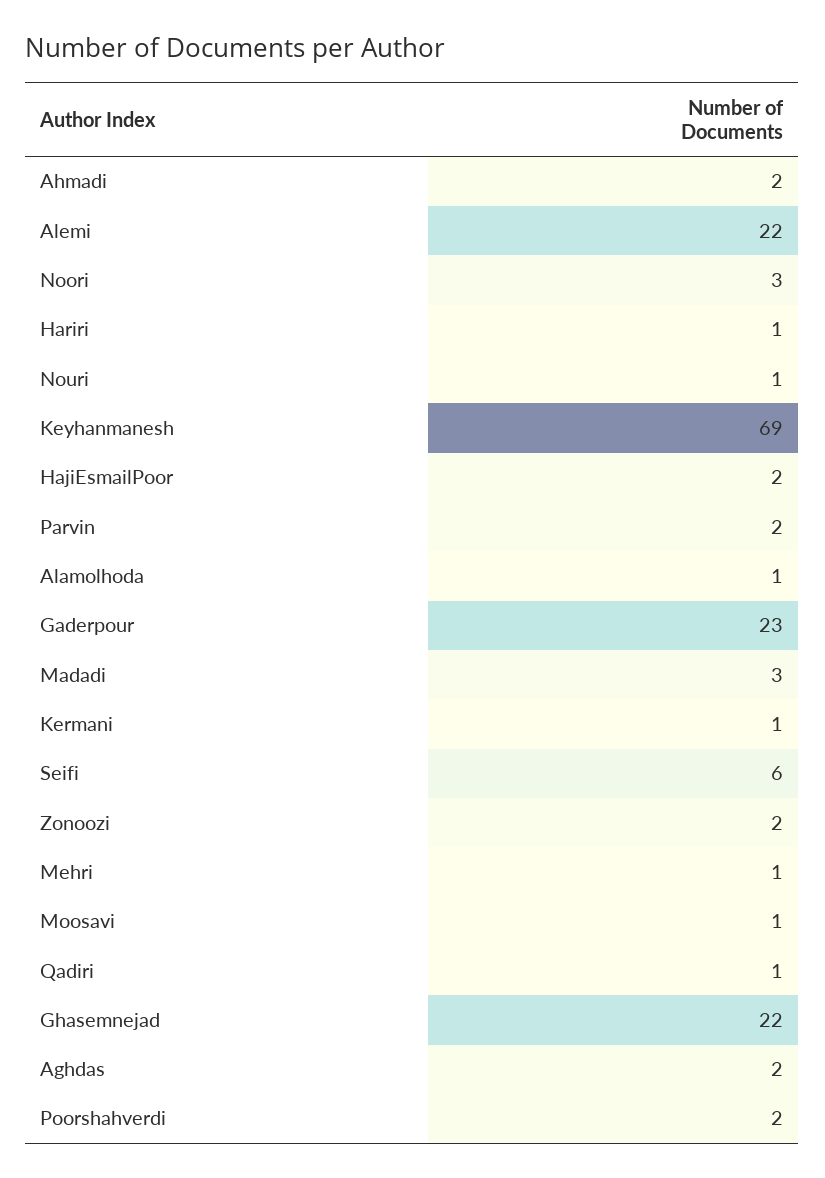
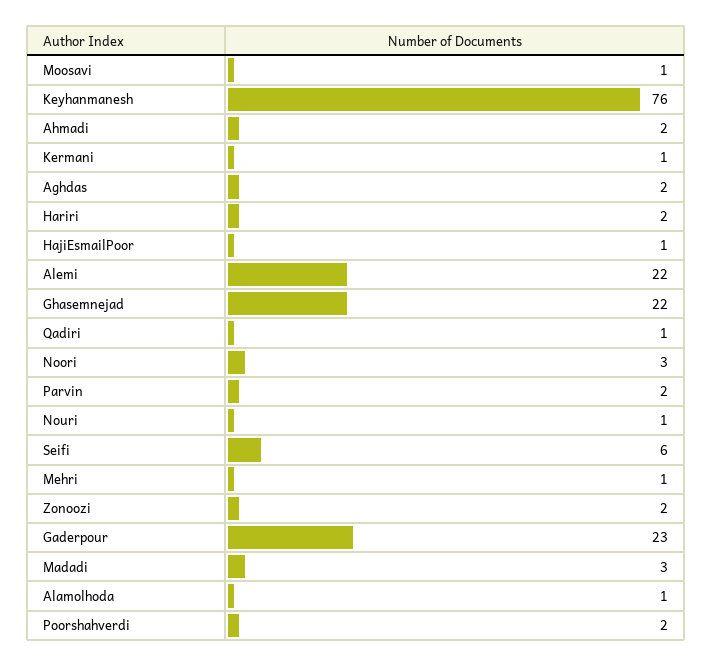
  {
    "Ahmadi": 2,
    "Alemi": 22,
    "Noori": 3,
-   "Hariri": 1,
+   "Hariri": 2,
    "Nouri": 1,
-   "Keyhanmanesh": 69,
+   "Keyhanmanesh": 76,
-   "HajiEsmailPoor": 2,
+   "HajiEsmailPoor": 1,
    "Parvin": 2,
    "Alamolhoda": 1,
    "Gaderpour": 23,
    "Madadi": 3,
    "Kermani": 1,
    "Seifi": 6,
    "Zonoozi": 2,
    "Mehri": 1,
    "Moosavi": 1,
    "Qadiri": 1,
    "Ghasemnejad": 22,
    "Aghdas": 2,
    "Poorshahverdi": 2
  }

